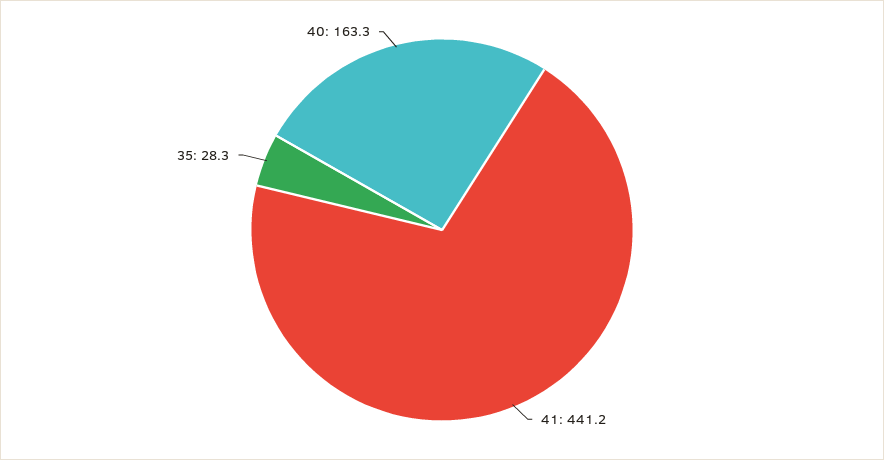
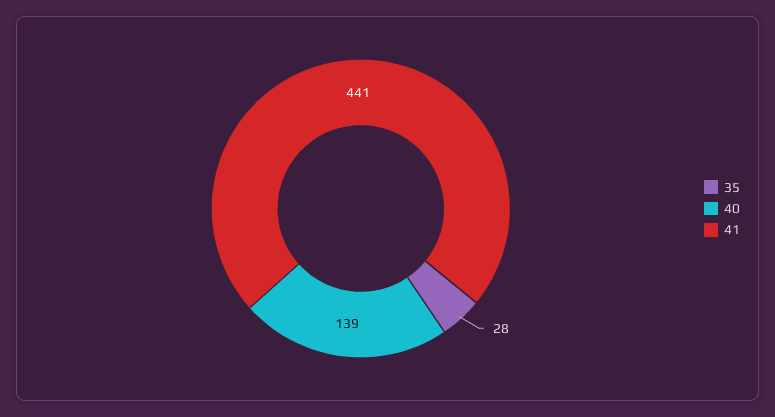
  {
    "41": 441.2,
    "35": 28.3,
-   "40": 163.3
+   "40": 139
  }

